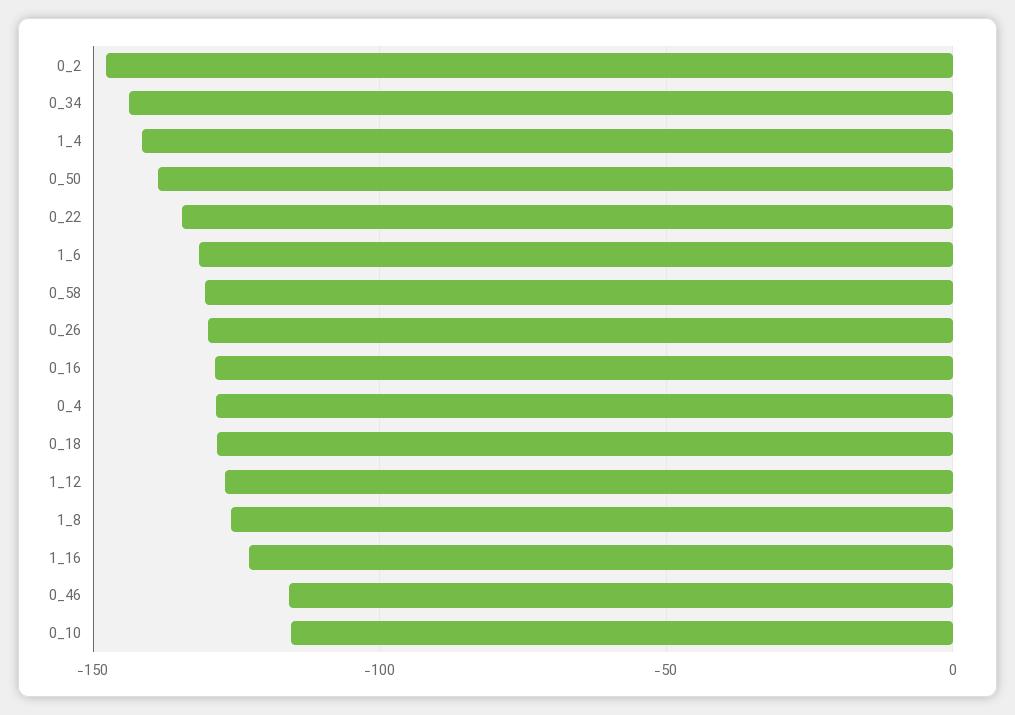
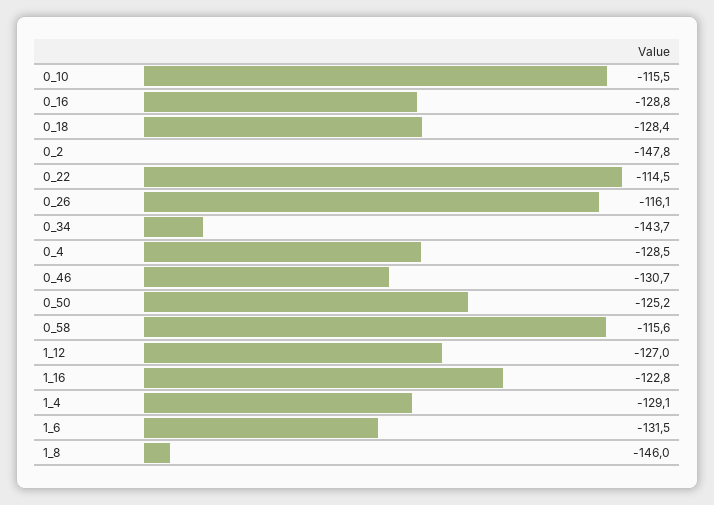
  {
    "0_2": -147.8,
    "0_34": -143.7,
-   "1_4": -140,
+   "1_4": -129.1,
-   "0_50": -140,
+   "0_50": -125.2,
-   "0_22": -135,
+   "0_22": -114.5,
    "1_6": -131.5,
-   "0_58": -130,
+   "0_58": -115.6,
-   "0_26": -130,
+   "0_26": -116.1,
    "0_16": -128.8,
    "0_4": -128.5,
    "0_18": -128.4,
    "1_12": -127,
-   "1_8": -125,
+   "1_8": -146,
    "1_16": -122.8,
-   "0_46": -115,
+   "0_46": -130.7,
    "0_10": -115.5
  }

